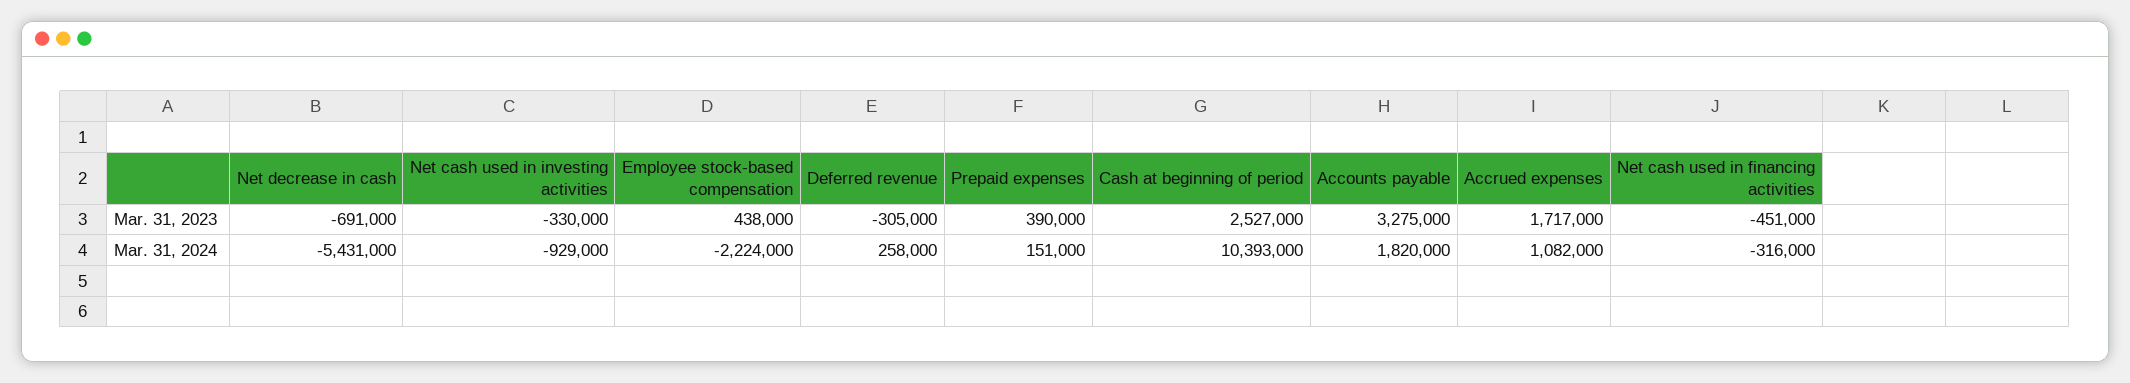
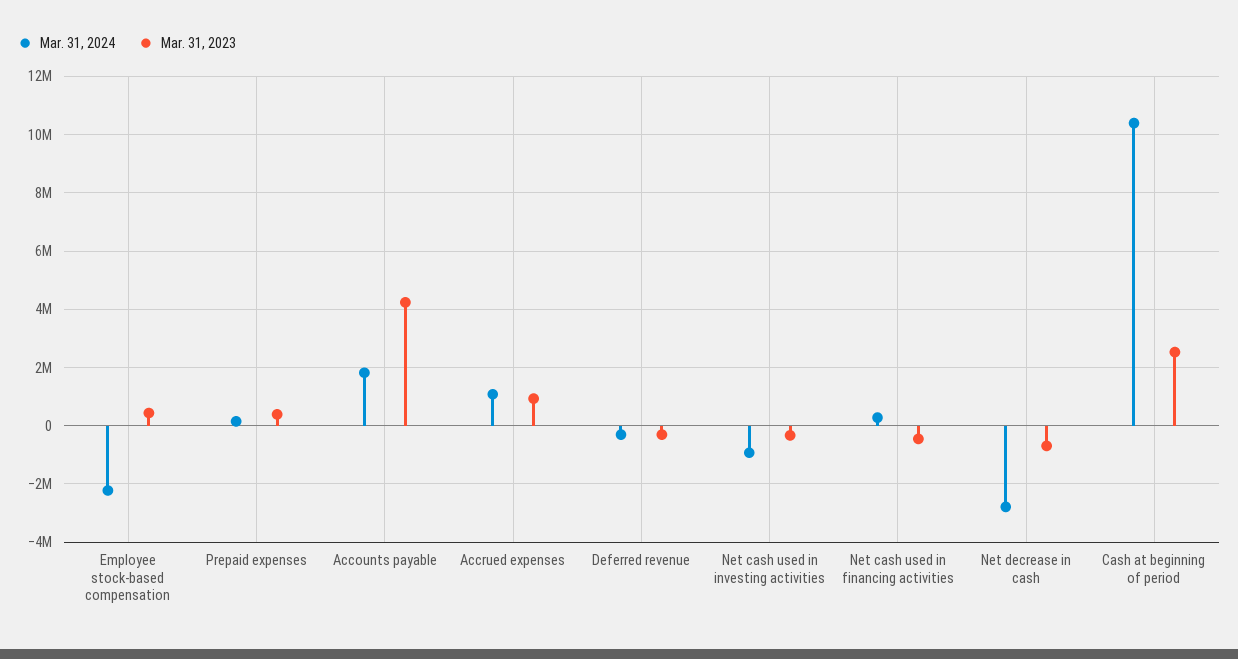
  {
    "Mar. 31, 2023": {
      "Net decrease in cash": -691000,
      "Net cash used in investing activities": -330000,
      "Employee stock-based compensation": 438000,
      "Deferred revenue": -305000,
      "Prepaid expenses": 390000,
      "Cash at beginning of period": 2527000,
-     "Accounts payable": 3275000,
+     "Accounts payable": 4250000,
-     "Accrued expenses": 1717000,
+     "Accrued expenses": 1000000,
      "Net cash used in financing activities": -451000
    },
    "Mar. 31, 2024": {
-     "Net decrease in cash": -5431000,
+     "Net decrease in cash": -2750000,
      "Net cash used in investing activities": -929000,
      "Employee stock-based compensation": -2224000,
-     "Deferred revenue": 258000,
+     "Deferred revenue": -250000,
      "Prepaid expenses": 151000,
      "Cash at beginning of period": 10393000,
      "Accounts payable": 1820000,
      "Accrued expenses": 1082000,
-     "Net cash used in financing activities": -316000
+     "Net cash used in financing activities": 250000
    }
  }

